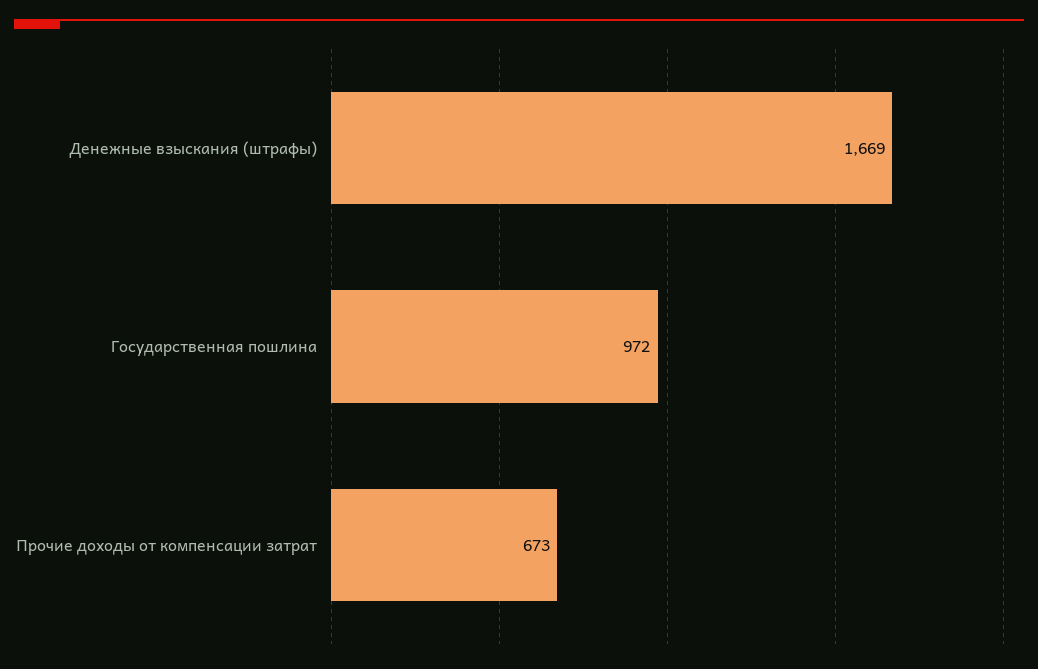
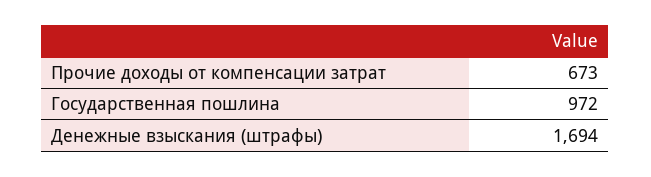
  {
-   "Денежные взыскания (штрафы)": 1669,
+   "Денежные взыскания (штрафы)": 1694,
    "Государственная пошлина": 972,
    "Прочие доходы от компенсации затрат": 673
  }

